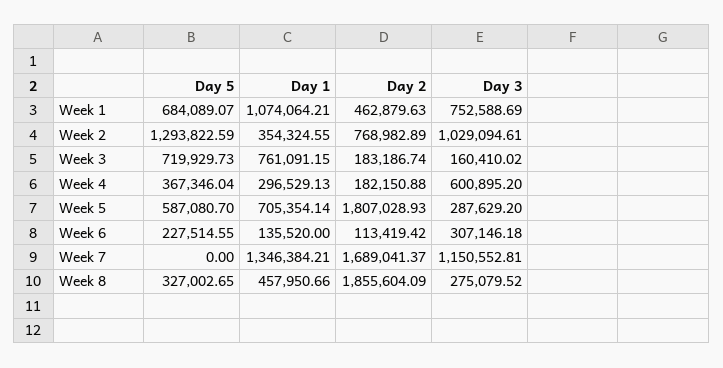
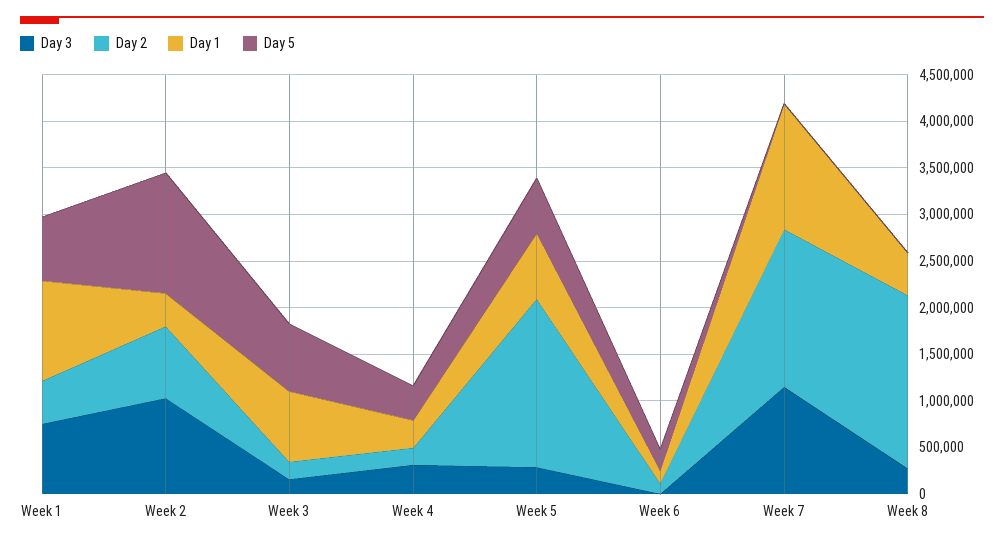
  {
    "Day 5": {
      "Week 1": 684089.07,
      "Week 2": 1293822.59,
      "Week 3": 719929.73,
      "Week 4": 367346.04,
      "Week 5": 587080.7,
      "Week 6": 227514.55,
      "Week 7": 0,
-     "Week 8": 327002.65
+     "Week 8": 0
    },
    "Day 1": {
      "Week 1": 1074064.21,
      "Week 2": 354324.55,
      "Week 3": 761091.15,
      "Week 4": 296529.13,
      "Week 5": 705354.14,
      "Week 6": 135520,
      "Week 7": 1346384.21,
      "Week 8": 457950.66
    },
    "Day 2": {
      "Week 1": 462879.63,
      "Week 2": 768982.89,
      "Week 3": 183186.74,
      "Week 4": 182150.88,
      "Week 5": 1807028.93,
      "Week 6": 113419.42,
      "Week 7": 1689041.37,
      "Week 8": 1855604.09
    },
    "Day 3": {
      "Week 1": 752588.69,
      "Week 2": 1029094.61,
      "Week 3": 160410.02,
-     "Week 4": 600895.2,
+     "Week 4": 300000,
      "Week 5": 287629.2,
-     "Week 6": 307146.18,
+     "Week 6": 0,
      "Week 7": 1150552.81,
      "Week 8": 275079.52
    }
  }

